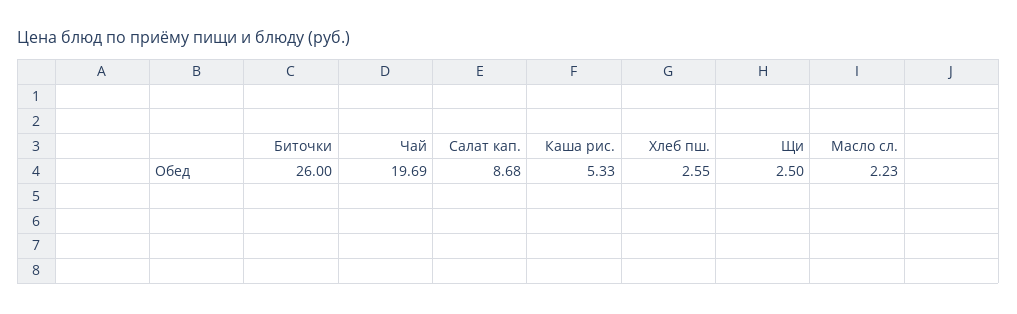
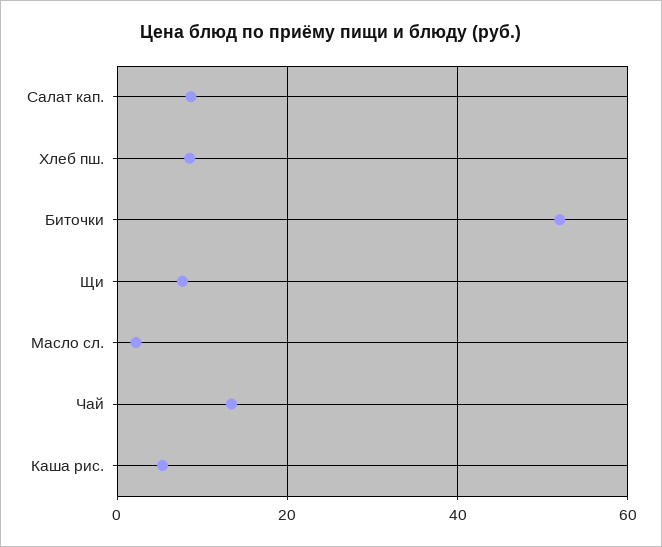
  {
-   "Биточки": 26,
+   "Биточки": 52,
-   "Чай": 19.69,
+   "Чай": 14,
    "Салат кап.": 8.68,
    "Каша рис.": 5.33,
-   "Хлеб пш.": 2.55,
+   "Хлеб пш.": 8,
-   "Щи": 2.5,
+   "Щи": 8,
    "Масло сл.": 2.23
  }

